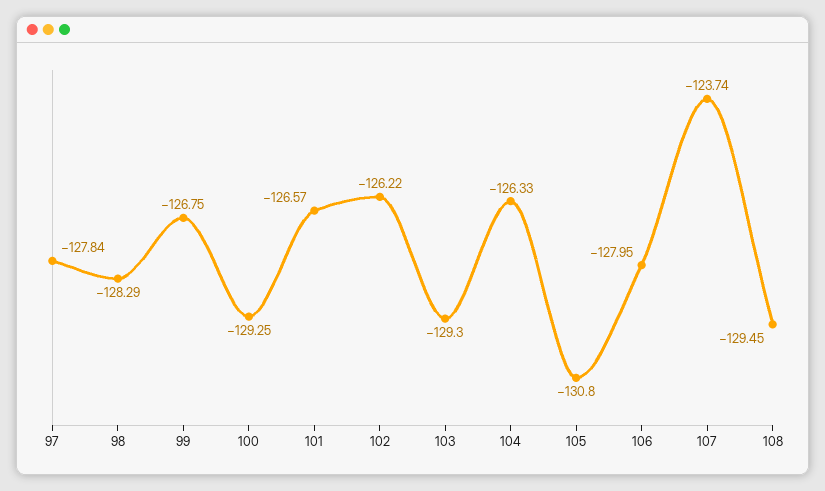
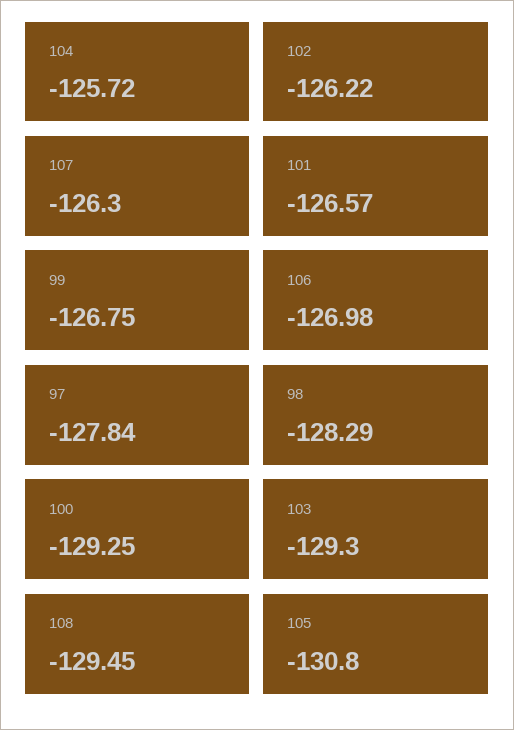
  {
    "97": -127.84,
    "98": -128.29,
    "99": -126.75,
    "100": -129.25,
    "101": -126.57,
    "102": -126.22,
    "103": -129.3,
-   "104": -126.33,
+   "104": -125.72,
    "105": -130.8,
-   "106": -127.95,
+   "106": -126.98,
-   "107": -123.74,
+   "107": -126.3,
    "108": -129.45
  }

